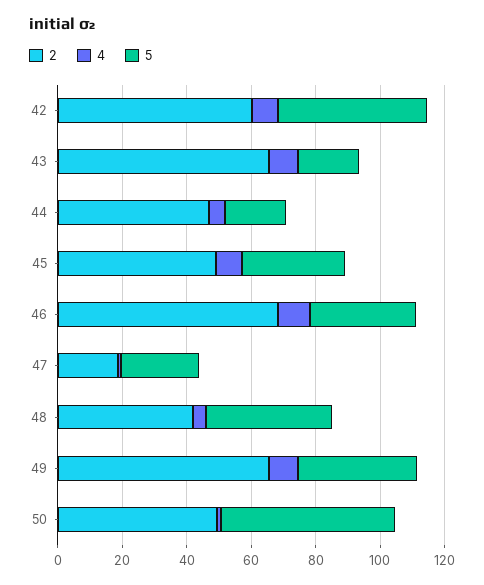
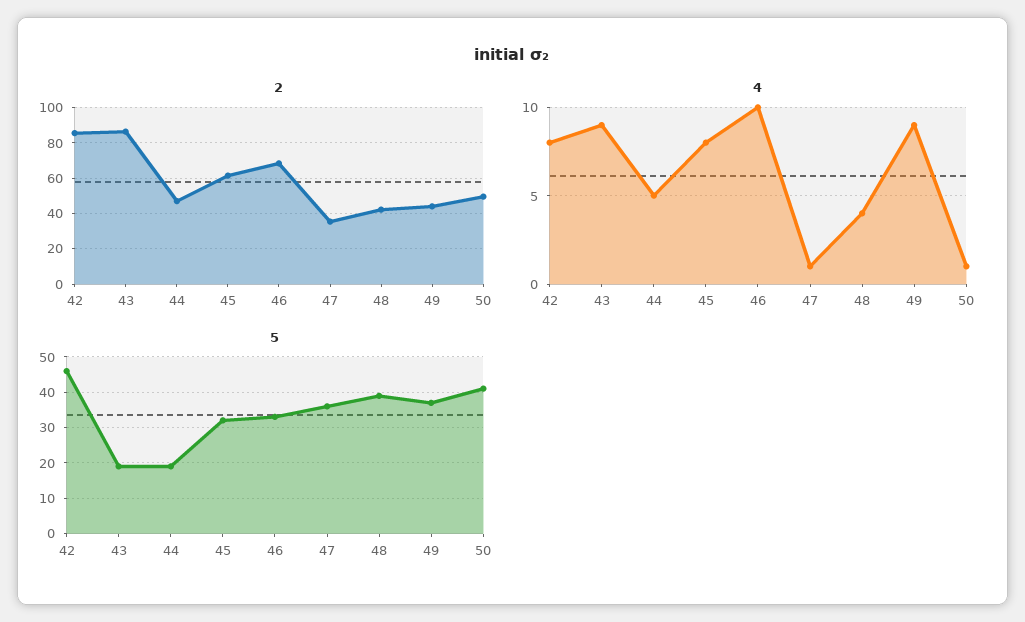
  {
    "2": {
-     "42": 60,
+     "42": 85,
-     "43": 65,
+     "43": 85,
      "44": 45,
-     "45": 50,
+     "45": 60,
      "46": 70,
-     "47": 20,
+     "47": 35,
      "48": 40,
-     "49": 65,
+     "49": 45,
      "50": 50
    },
    "4": {
      "42": 8,
      "43": 9,
      "44": 5,
      "45": 8,
      "46": 10,
      "47": 1,
      "48": 4,
      "49": 9,
      "50": 1
    },
    "5": {
      "42": 45,
      "43": 20,
      "44": 20,
      "45": 30,
      "46": 35,
-     "47": 25,
+     "47": 35,
      "48": 40,
      "49": 35,
-     "50": 55
+     "50": 40
    }
  }

